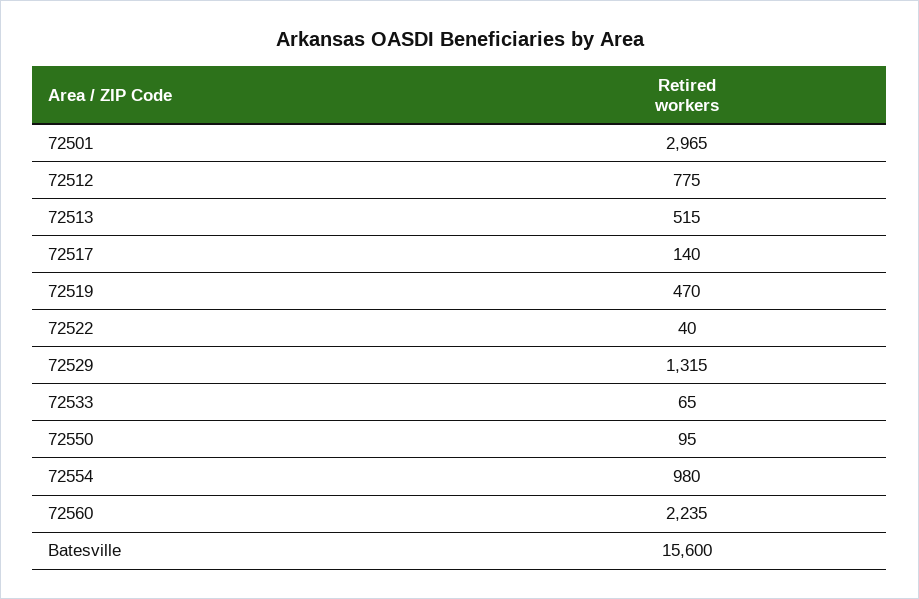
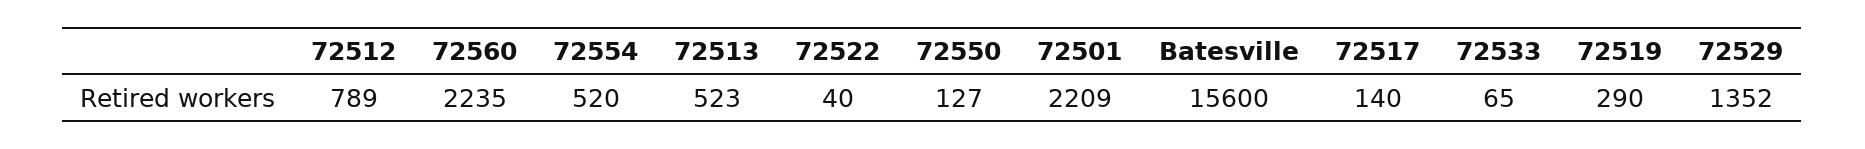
  {
-   "72501": 2965,
+   "72501": 2209,
-   "72512": 775,
+   "72512": 789,
-   "72513": 515,
+   "72513": 523,
    "72517": 140,
-   "72519": 470,
+   "72519": 290,
    "72522": 40,
-   "72529": 1315,
+   "72529": 1352,
    "72533": 65,
-   "72550": 95,
+   "72550": 127,
-   "72554": 980,
+   "72554": 520,
    "72560": 2235,
    "Batesville": 15600
  }

